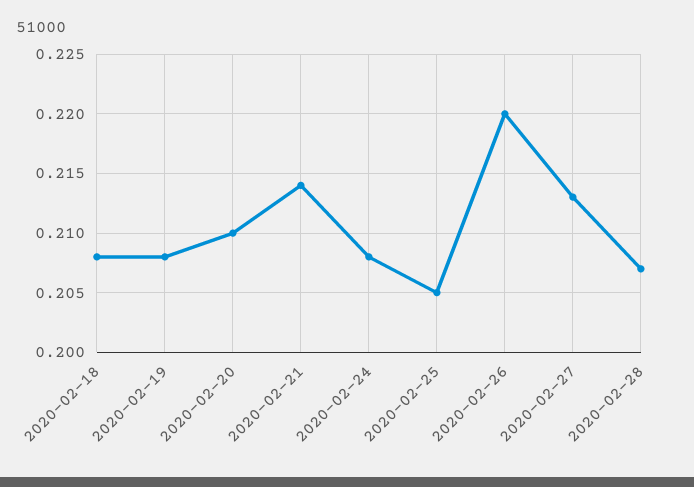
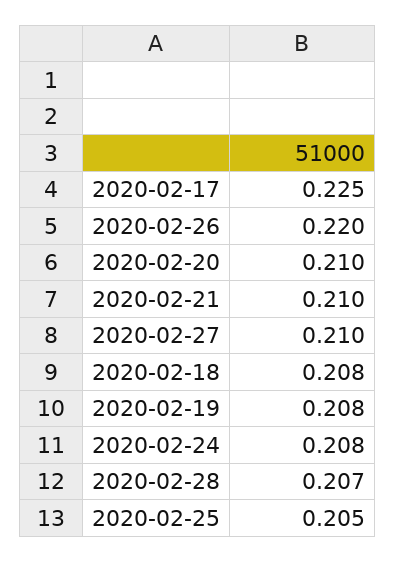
  {
    "2020-02-18": 0.208,
    "2020-02-19": 0.208,
    "2020-02-20": 0.21,
-   "2020-02-21": 0.214,
+   "2020-02-21": 0.21,
    "2020-02-24": 0.208,
    "2020-02-25": 0.205,
    "2020-02-26": 0.22,
-   "2020-02-27": 0.213,
+   "2020-02-27": 0.21,
-   "2020-02-28": 0.207
+   "2020-02-28": 0.207,
+   "2020-02-17": 0.225
  }

